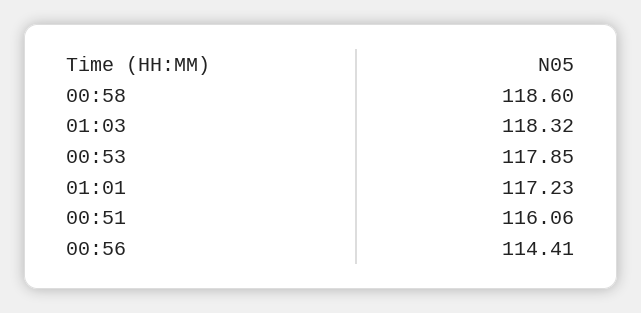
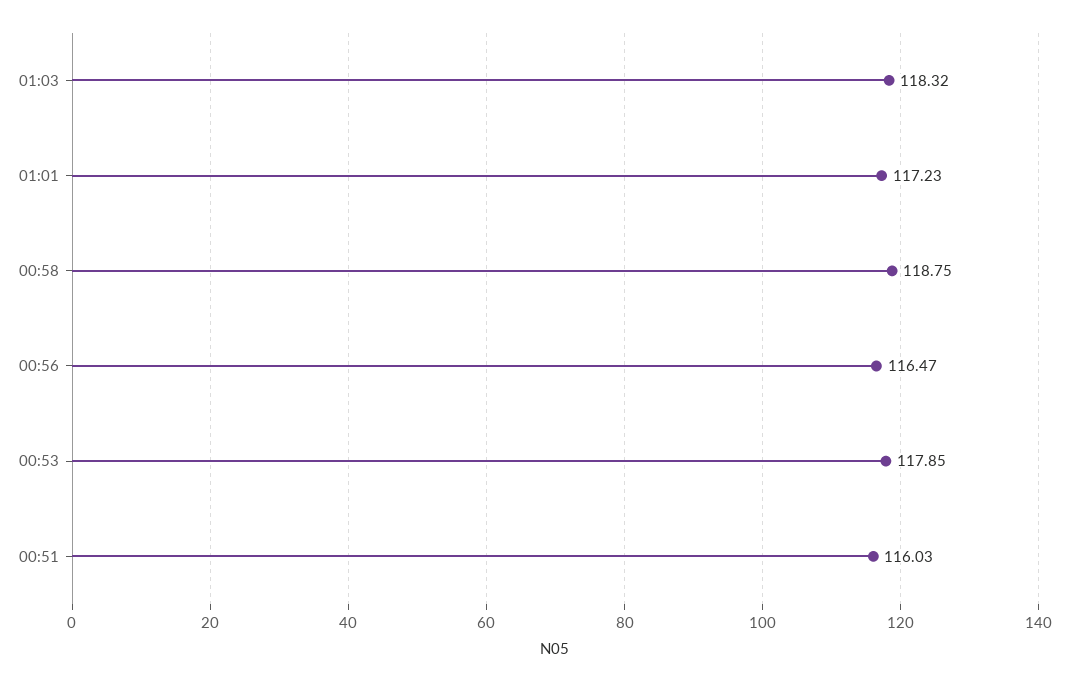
  {
-   "00:58": 118.6,
+   "00:58": 118.75,
    "01:03": 118.32,
    "00:53": 117.85,
    "01:01": 117.23,
-   "00:51": 116.06,
+   "00:51": 116.03,
-   "00:56": 114.41
+   "00:56": 116.47
  }

